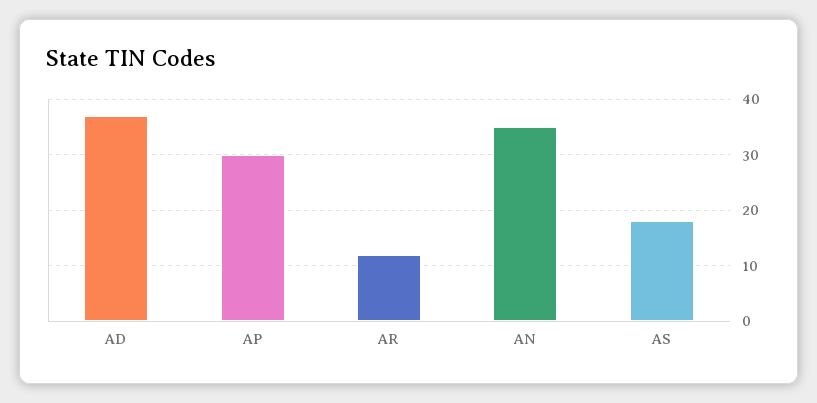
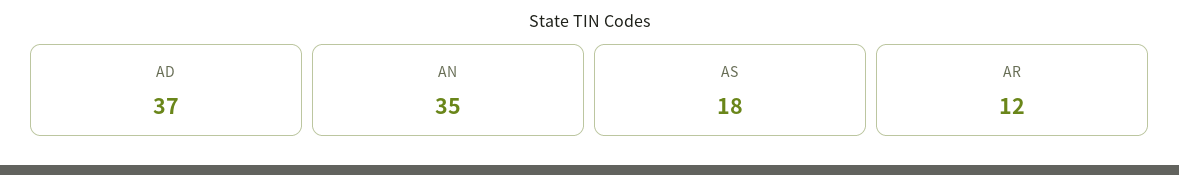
  {
    "AD": 37,
-   "AP": 30,
    "AR": 12,
    "AN": 35,
    "AS": 18
  }

